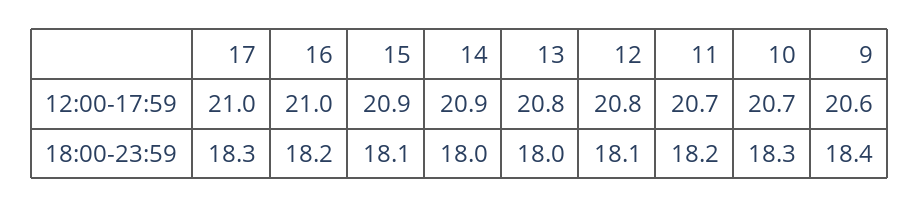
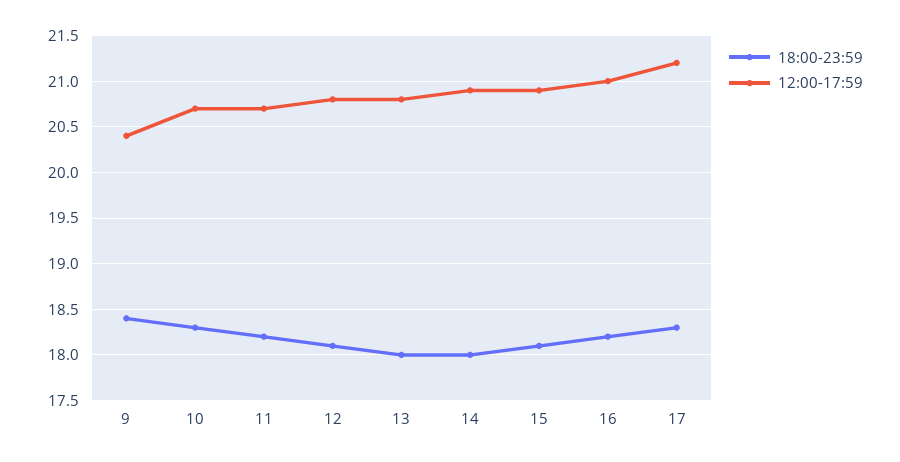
  {
    "12:00-17:59": {
-     "17": 21,
+     "17": 21.2,
      "16": 21,
      "15": 20.9,
      "14": 20.9,
      "13": 20.8,
      "12": 20.8,
      "11": 20.7,
      "10": 20.7,
-     "9": 20.6
+     "9": 20.4
    },
    "18:00-23:59": {
      "17": 18.3,
      "16": 18.2,
      "15": 18.1,
      "14": 18,
      "13": 18,
      "12": 18.1,
      "11": 18.2,
      "10": 18.3,
      "9": 18.4
    }
  }

